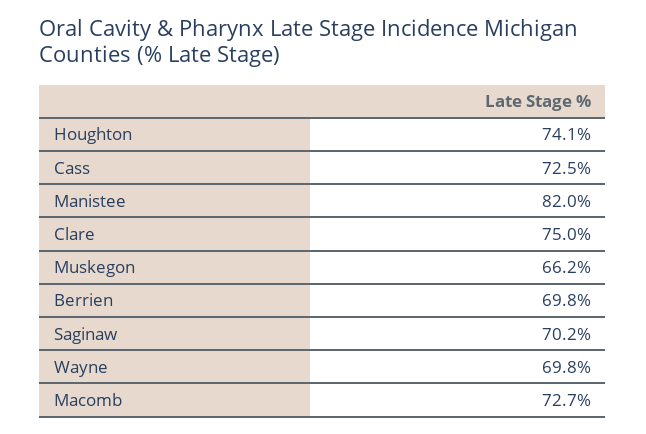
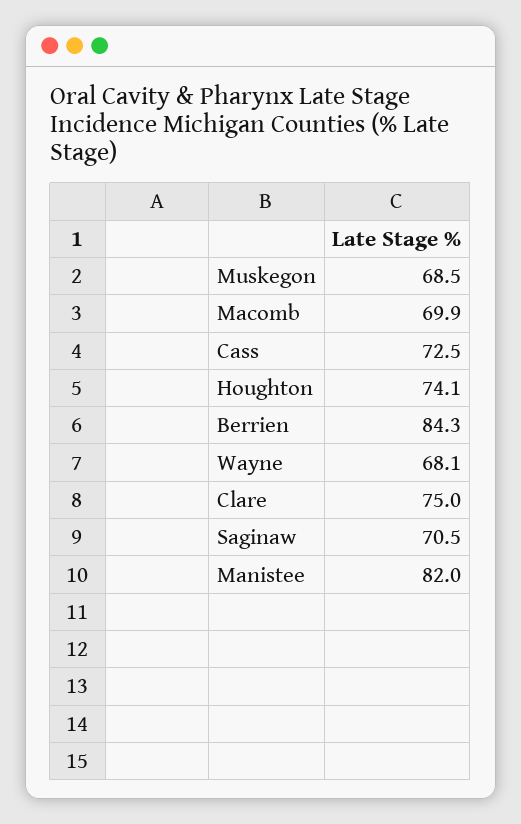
  {
    "Houghton": 74.1,
    "Cass": 72.5,
    "Manistee": 82,
    "Clare": 75,
-   "Muskegon": 66.2,
+   "Muskegon": 68.5,
-   "Berrien": 69.8,
+   "Berrien": 84.3,
-   "Saginaw": 70.2,
+   "Saginaw": 70.5,
-   "Wayne": 69.8,
+   "Wayne": 68.1,
-   "Macomb": 72.7
+   "Macomb": 69.9
  }

